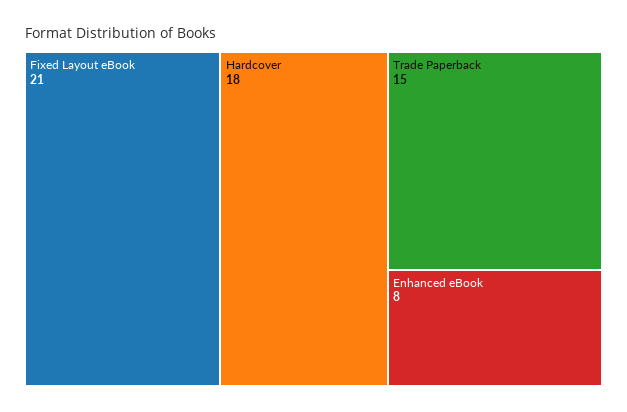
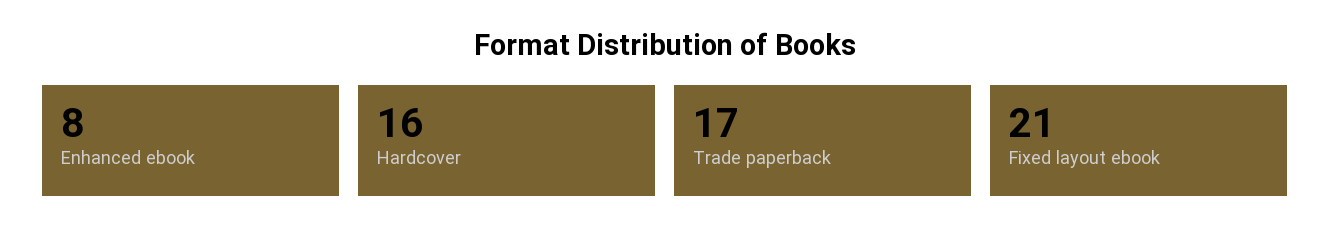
  {
    "Fixed Layout eBook": 21,
-   "Hardcover": 18,
+   "Hardcover": 16,
-   "Trade Paperback": 15,
+   "Trade Paperback": 17,
    "Enhanced eBook": 8
  }

